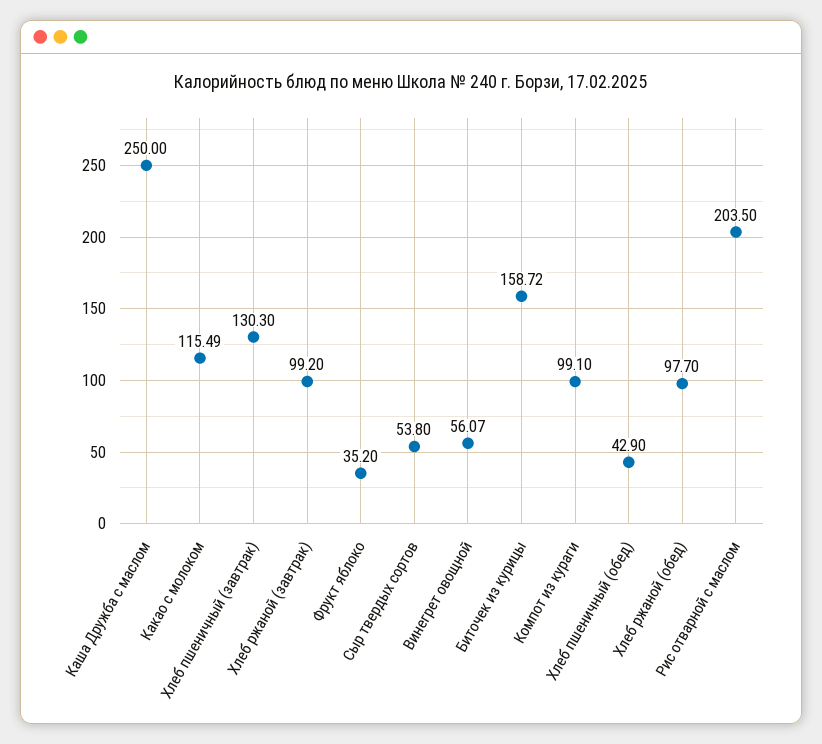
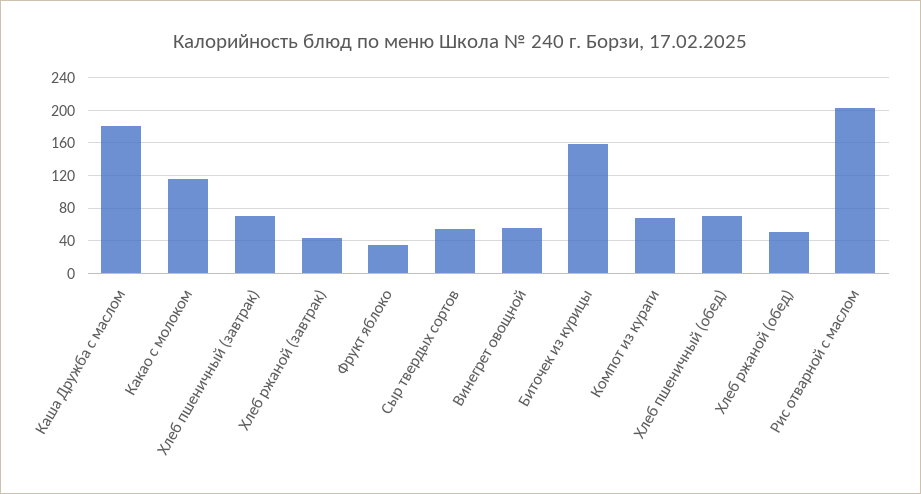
  {
-   "Каша Дружба с маслом": 250,
+   "Каша Дружба с маслом": 180,
    "Какао с молоком": 115.49,
-   "Хлеб пшеничный (завтрак)": 130.3,
+   "Хлеб пшеничный (завтрак)": 70,
-   "Хлеб ржаной (завтрак)": 99.2,
+   "Хлеб ржаной (завтрак)": 40,
    "Фрукт яблоко": 35.2,
    "Сыр твердых сортов": 53.8,
    "Винегрет овощной": 56.07,
    "Биточек из курицы": 158.72,
-   "Компот из кураги": 99.1,
+   "Компот из кураги": 70,
-   "Хлеб пшеничный (обед)": 42.9,
+   "Хлеб пшеничный (обед)": 70,
-   "Хлеб ржаной (обед)": 97.7,
+   "Хлеб ржаной (обед)": 50,
    "Рис отварной с маслом": 203.5
  }

